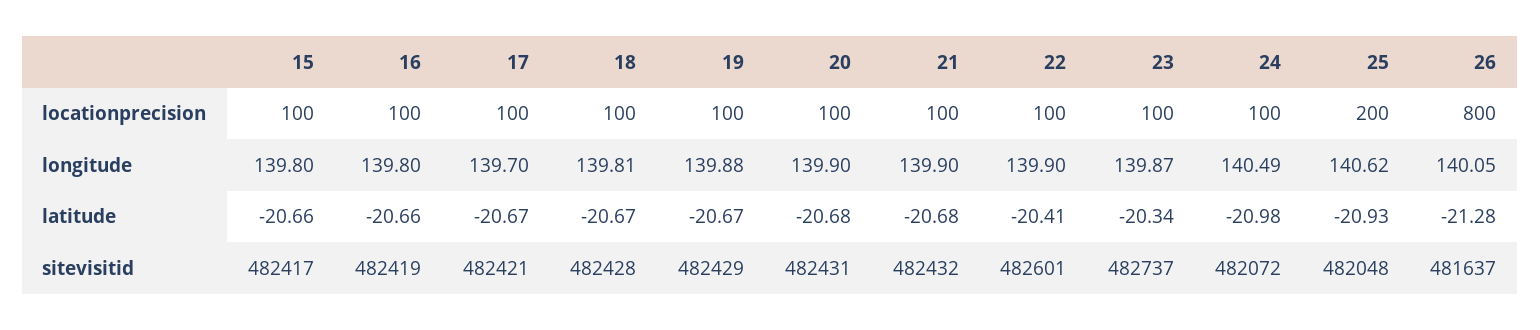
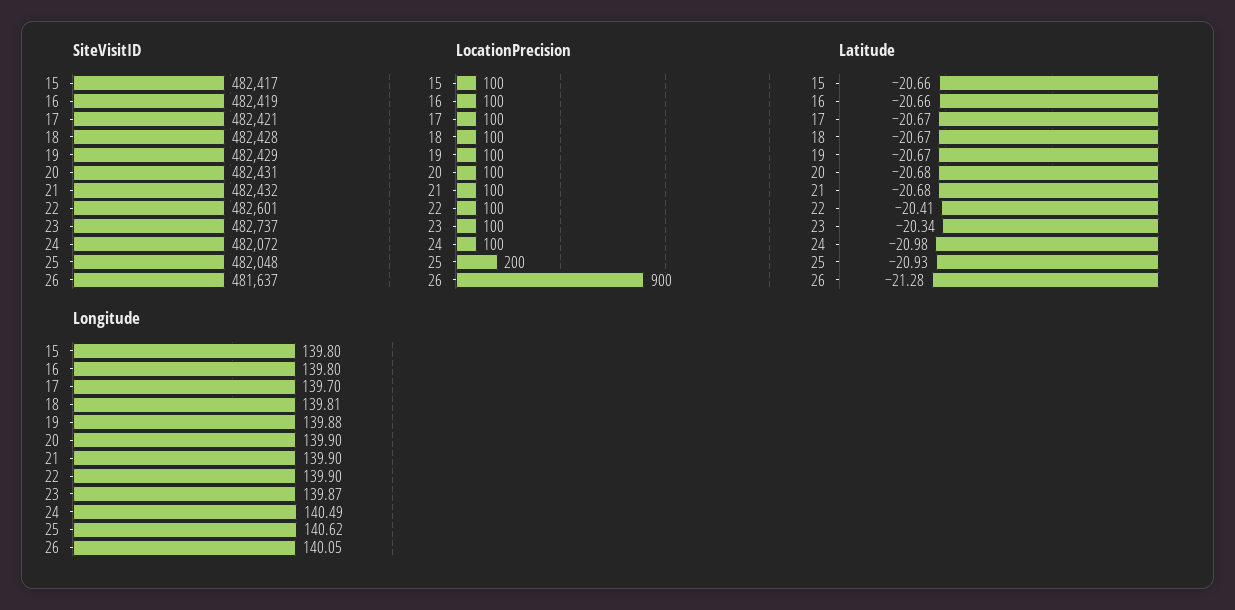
  {
    "locationprecision": {
      "15": 100,
      "16": 100,
      "17": 100,
      "18": 100,
      "19": 100,
      "20": 100,
      "21": 100,
      "22": 100,
      "23": 100,
      "24": 100,
      "25": 200,
-     "26": 800
+     "26": 900
    },
    "longitude": {
      "15": 139.8,
      "16": 139.8,
      "17": 139.7,
      "18": 139.81,
      "19": 139.88,
      "20": 139.9,
      "21": 139.9,
      "22": 139.9,
      "23": 139.87,
      "24": 140.49,
      "25": 140.62,
      "26": 140.05
    },
    "latitude": {
      "15": -20.66,
      "16": -20.66,
      "17": -20.67,
      "18": -20.67,
      "19": -20.67,
      "20": -20.68,
      "21": -20.68,
      "22": -20.41,
      "23": -20.34,
      "24": -20.98,
      "25": -20.93,
      "26": -21.28
    },
    "sitevisitid": {
      "15": 482417,
      "16": 482419,
      "17": 482421,
      "18": 482428,
      "19": 482429,
      "20": 482431,
      "21": 482432,
      "22": 482601,
      "23": 482737,
      "24": 482072,
      "25": 482048,
      "26": 481637
    }
  }

